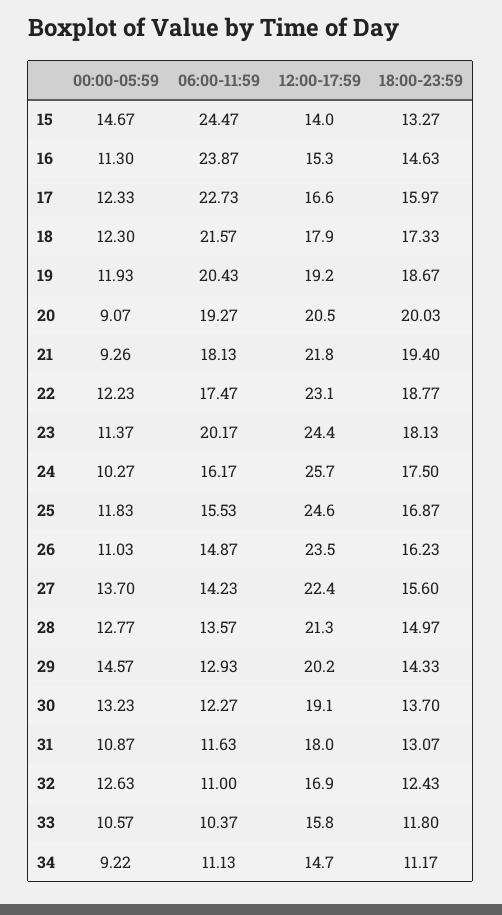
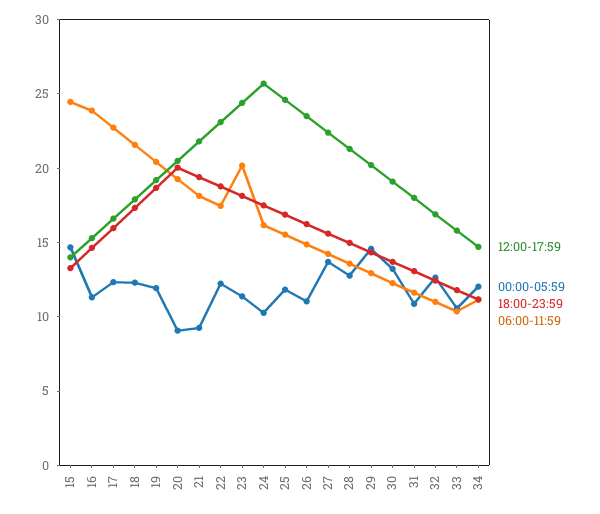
  {
    "00:00-05:59": {
      "15": 14.67,
      "16": 11.3,
      "17": 12.33,
      "18": 12.3,
      "19": 11.93,
      "20": 9.07,
      "21": 9.26,
      "22": 12.23,
      "23": 11.37,
      "24": 10.27,
      "25": 11.83,
      "26": 11.03,
      "27": 13.7,
      "28": 12.77,
      "29": 14.57,
      "30": 13.23,
      "31": 10.87,
      "32": 12.63,
      "33": 10.57,
-     "34": 9.22
+     "34": 12
    },
    "06:00-11:59": {
      "15": 24.47,
      "16": 23.87,
      "17": 22.73,
      "18": 21.57,
      "19": 20.43,
      "20": 19.27,
      "21": 18.13,
      "22": 17.47,
      "23": 20.17,
      "24": 16.17,
      "25": 15.53,
      "26": 14.87,
      "27": 14.23,
      "28": 13.57,
      "29": 12.93,
      "30": 12.27,
      "31": 11.63,
      "32": 11,
      "33": 10.37,
      "34": 11.13
    },
    "12:00-17:59": {
      "15": 14,
      "16": 15.3,
      "17": 16.6,
      "18": 17.9,
      "19": 19.2,
      "20": 20.5,
      "21": 21.8,
      "22": 23.1,
      "23": 24.4,
      "24": 25.7,
      "25": 24.6,
      "26": 23.5,
      "27": 22.4,
      "28": 21.3,
      "29": 20.2,
      "30": 19.1,
      "31": 18,
      "32": 16.9,
      "33": 15.8,
      "34": 14.7
    },
    "18:00-23:59": {
      "15": 13.27,
      "16": 14.63,
      "17": 15.97,
      "18": 17.33,
      "19": 18.67,
      "20": 20.03,
      "21": 19.4,
      "22": 18.77,
      "23": 18.13,
      "24": 17.5,
      "25": 16.87,
      "26": 16.23,
      "27": 15.6,
      "28": 14.97,
      "29": 14.33,
      "30": 13.7,
      "31": 13.07,
      "32": 12.43,
      "33": 11.8,
      "34": 11.17
    }
  }

